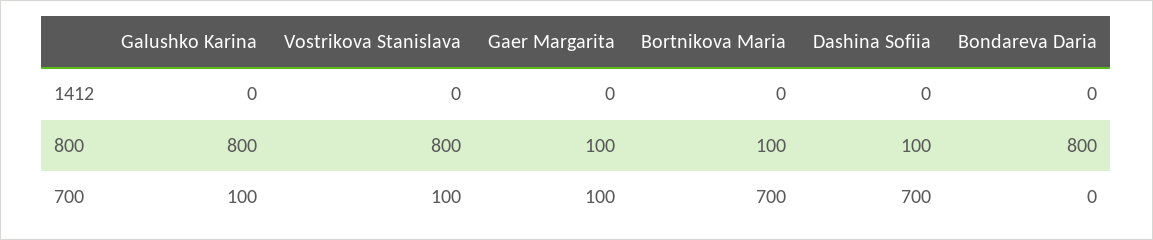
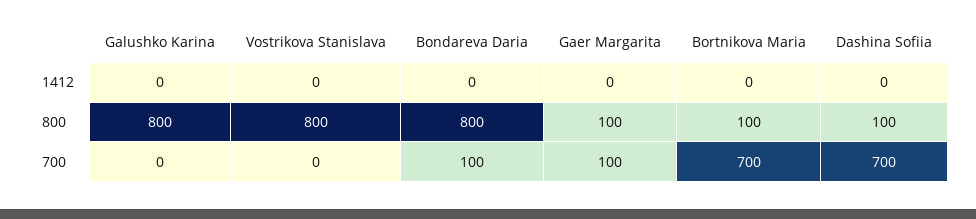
  {
    "Galushko Karina": {
      "1412": 0,
      "800": 800,
-     "700": 100
+     "700": 0
    },
    "Vostrikova Stanislava": {
      "1412": 0,
      "800": 800,
-     "700": 100
+     "700": 0
    },
    "Gaer Margarita": {
      "1412": 0,
      "800": 100,
      "700": 100
    },
    "Bortnikova Maria": {
      "1412": 0,
      "800": 100,
      "700": 700
    },
    "Dashina Sofiia": {
      "1412": 0,
      "800": 100,
      "700": 700
    },
    "Bondareva Daria": {
      "1412": 0,
      "800": 800,
-     "700": 0
+     "700": 100
    }
  }

